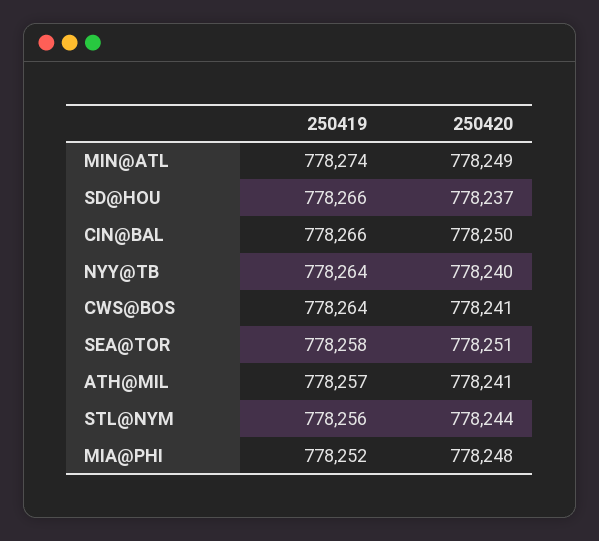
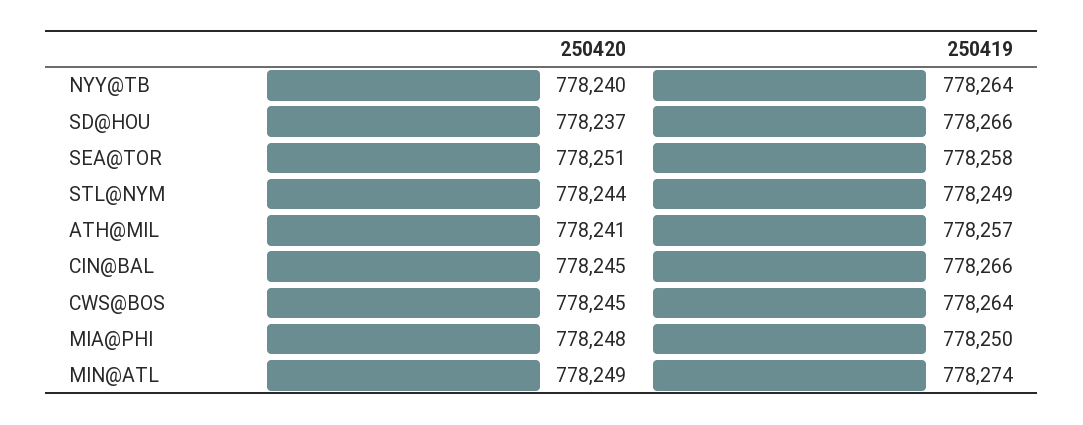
  {
    "250419": {
      "MIN@ATL": 778274,
      "SD@HOU": 778266,
      "CIN@BAL": 778266,
      "NYY@TB": 778264,
      "CWS@BOS": 778264,
      "SEA@TOR": 778258,
      "ATH@MIL": 778257,
-     "STL@NYM": 778256,
+     "STL@NYM": 778249,
-     "MIA@PHI": 778252
+     "MIA@PHI": 778250
    },
    "250420": {
      "MIN@ATL": 778249,
      "SD@HOU": 778237,
-     "CIN@BAL": 778250,
+     "CIN@BAL": 778245,
      "NYY@TB": 778240,
-     "CWS@BOS": 778241,
+     "CWS@BOS": 778245,
      "SEA@TOR": 778251,
      "ATH@MIL": 778241,
      "STL@NYM": 778244,
      "MIA@PHI": 778248
    }
  }

